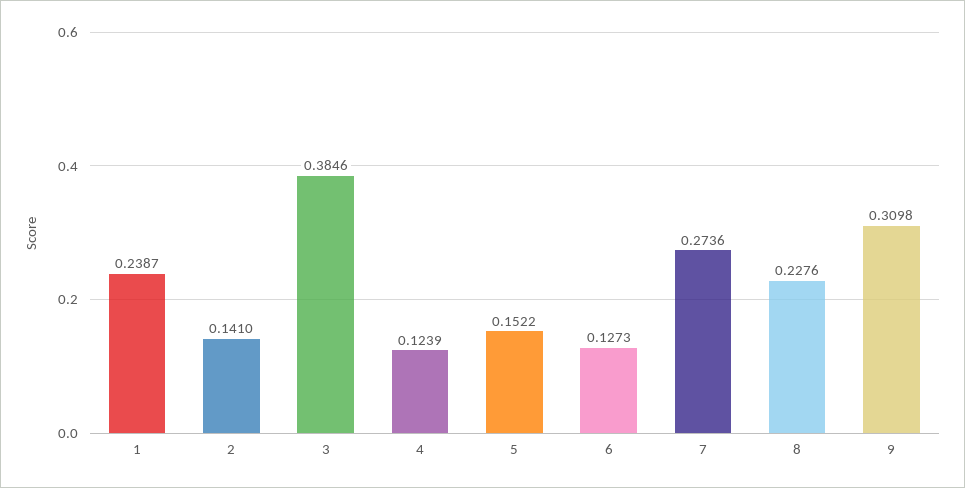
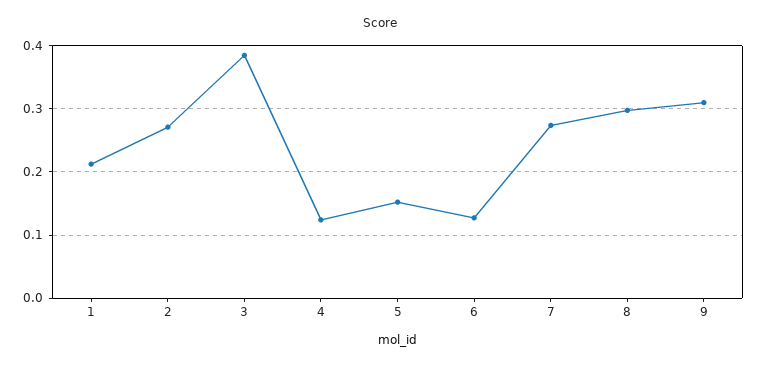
  {
-   "1": 0.2387,
+   "1": 0.21,
-   "2": 0.141,
+   "2": 0.27,
    "3": 0.3846,
    "4": 0.1239,
    "5": 0.1522,
    "6": 0.1273,
    "7": 0.2736,
-   "8": 0.2276,
+   "8": 0.3,
    "9": 0.3098
  }

